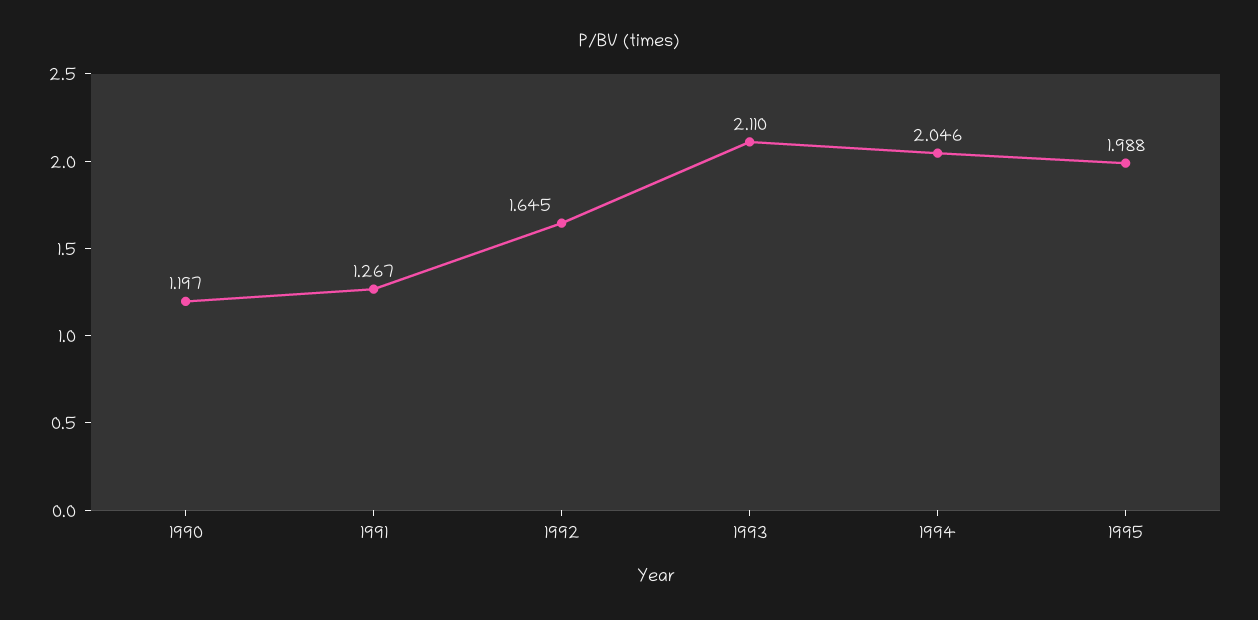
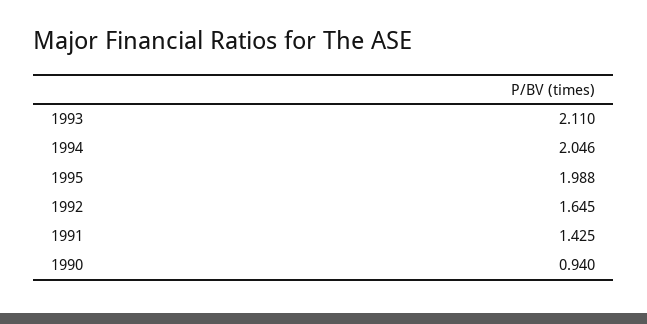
  {
-   "1990": 1.197,
+   "1990": 0.94,
-   "1991": 1.267,
+   "1991": 1.425,
    "1992": 1.645,
    "1993": 2.11,
    "1994": 2.046,
    "1995": 1.988
  }

